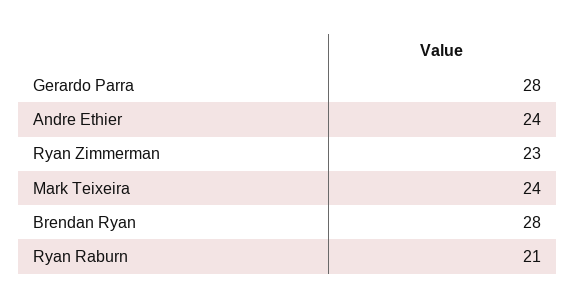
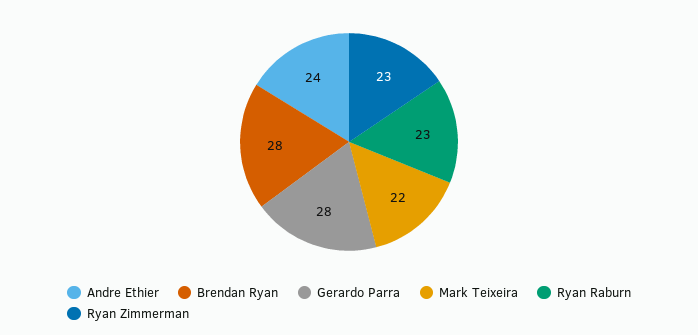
  {
    "Gerardo Parra": 28,
    "Andre Ethier": 24,
    "Ryan Zimmerman": 23,
-   "Mark Teixeira": 24,
+   "Mark Teixeira": 22,
    "Brendan Ryan": 28,
-   "Ryan Raburn": 21
+   "Ryan Raburn": 23
  }

